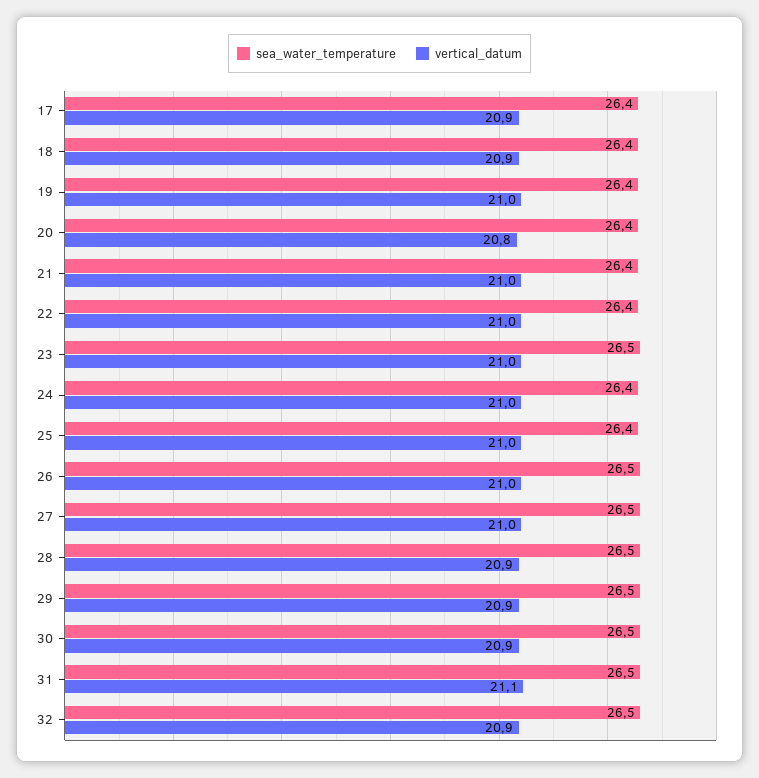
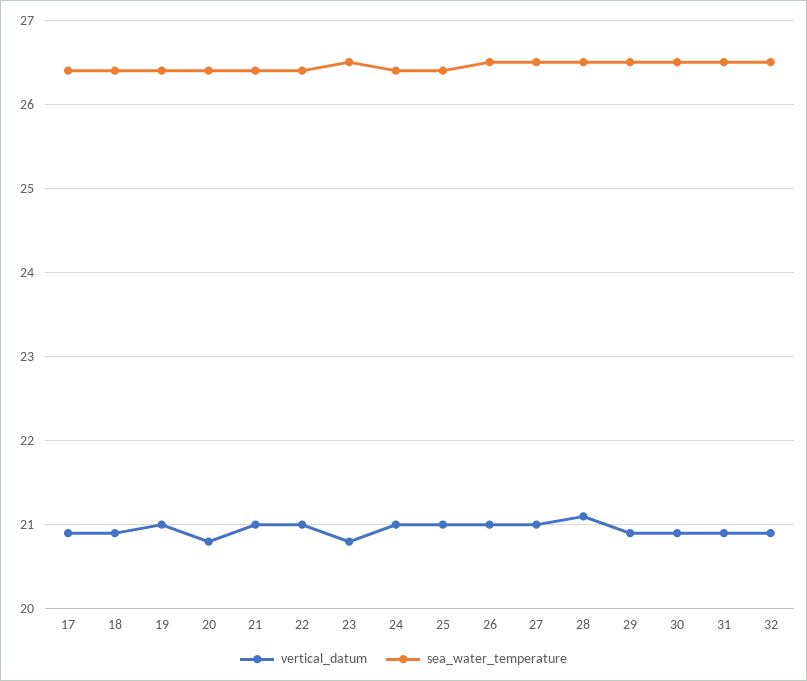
  {
    "sea_water_temperature": {
      "17": 26.4,
      "18": 26.4,
      "19": 26.4,
      "20": 26.4,
      "21": 26.4,
      "22": 26.4,
      "23": 26.5,
      "24": 26.4,
      "25": 26.4,
      "26": 26.5,
      "27": 26.5,
      "28": 26.5,
      "29": 26.5,
      "30": 26.5,
      "31": 26.5,
      "32": 26.5
    },
    "vertical_datum": {
      "17": 20.9,
      "18": 20.9,
      "19": 21,
      "20": 20.8,
      "21": 21,
      "22": 21,
-     "23": 21,
+     "23": 20.8,
      "24": 21,
      "25": 21,
      "26": 21,
      "27": 21,
-     "28": 20.9,
+     "28": 21.1,
      "29": 20.9,
      "30": 20.9,
-     "31": 21.1,
+     "31": 20.9,
      "32": 20.9
    }
  }

